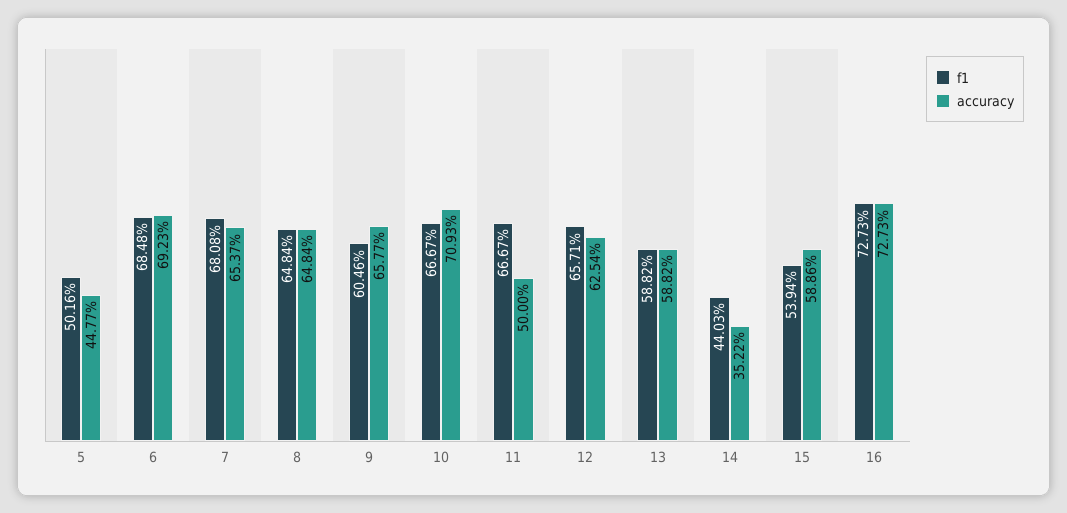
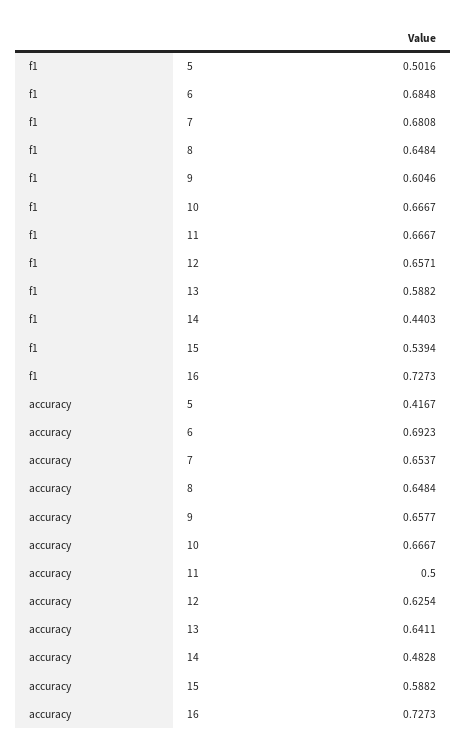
  {
    "f1": {
      "5": 0.5016,
      "6": 0.6848,
      "7": 0.6808,
      "8": 0.6484,
      "9": 0.6046,
      "10": 0.6667,
      "11": 0.6667,
      "12": 0.6571,
      "13": 0.5882,
      "14": 0.4403,
      "15": 0.5394,
      "16": 0.7273
    },
    "accuracy": {
-     "5": 0.4477,
+     "5": 0.4167,
      "6": 0.6923,
      "7": 0.6537,
      "8": 0.6484,
      "9": 0.6577,
-     "10": 0.7093,
+     "10": 0.6667,
      "11": 0.5,
      "12": 0.6254,
-     "13": 0.5882,
+     "13": 0.6411,
-     "14": 0.3522,
+     "14": 0.4828,
-     "15": 0.5886,
+     "15": 0.5882,
      "16": 0.7273
    }
  }

